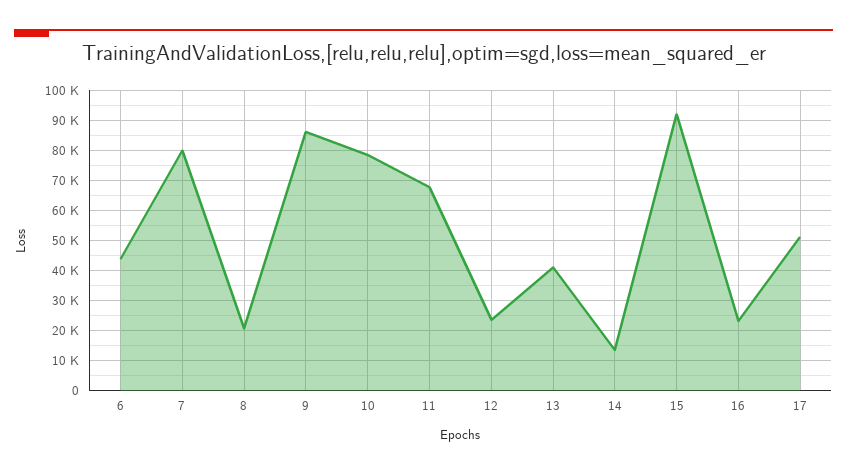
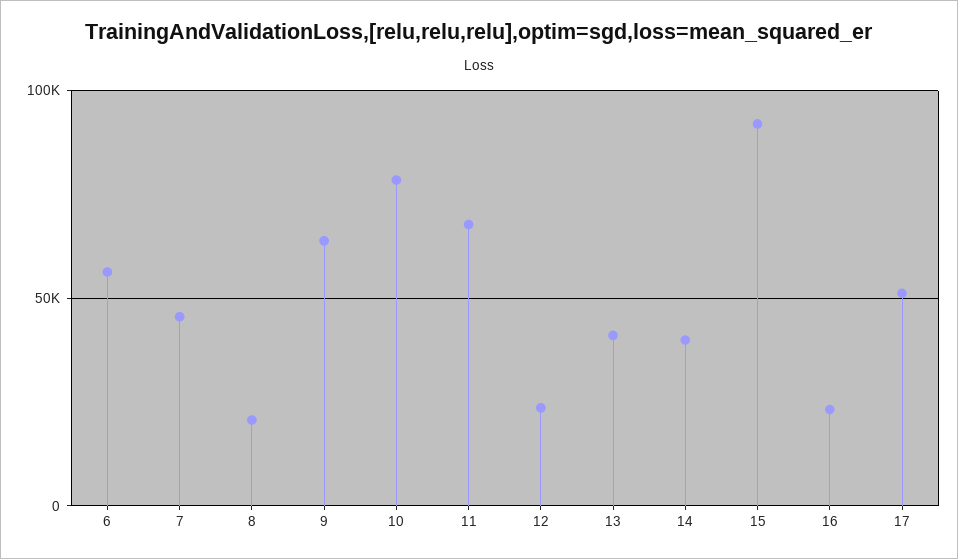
  {
-   "6": 44000,
+   "6": 55000,
-   "7": 80000,
+   "7": 45000,
    "8": 20000,
-   "9": 86000,
+   "9": 65000,
    "10": 78000,
    "11": 68000,
    "12": 24000,
    "13": 42000,
-   "14": 14000,
+   "14": 40000,
    "15": 92000,
    "16": 24000,
    "17": 52000
  }

